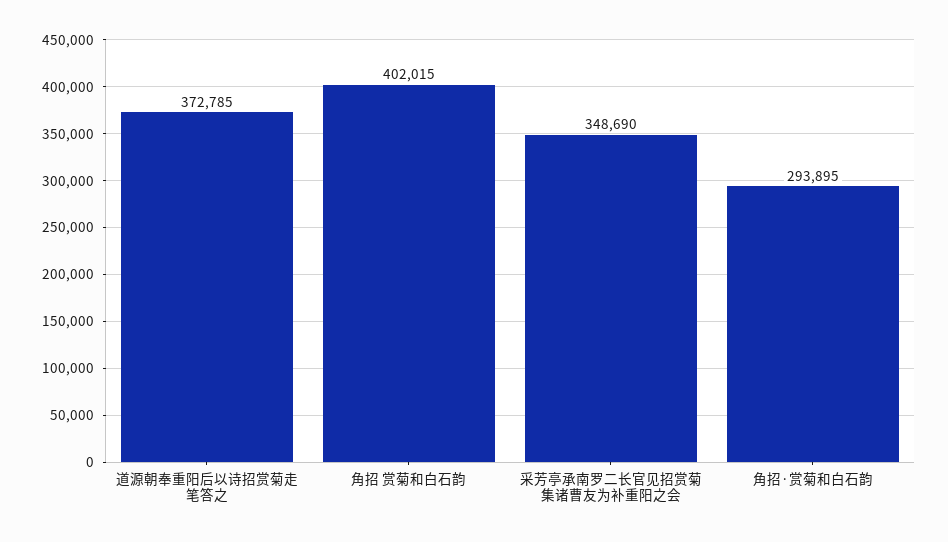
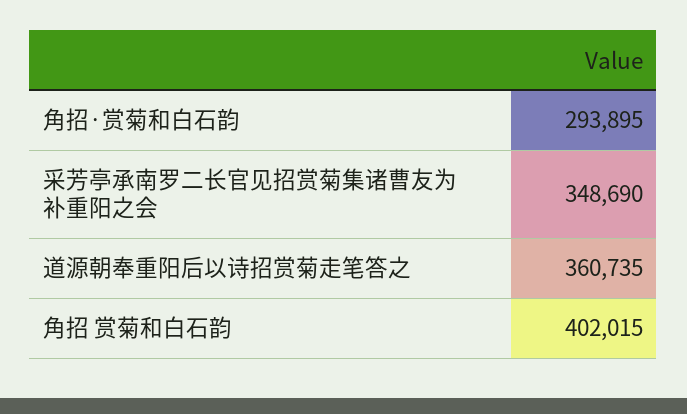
  {
-   "道源朝奉重阳后以诗招赏菊走笔答之": 372785,
+   "道源朝奉重阳后以诗招赏菊走笔答之": 360735,
    "角招 赏菊和白石韵": 402015,
    "采芳亭承南罗二长官见招赏菊集诸曹友为补重阳之会": 348690,
    "角招·赏菊和白石韵": 293895
  }

